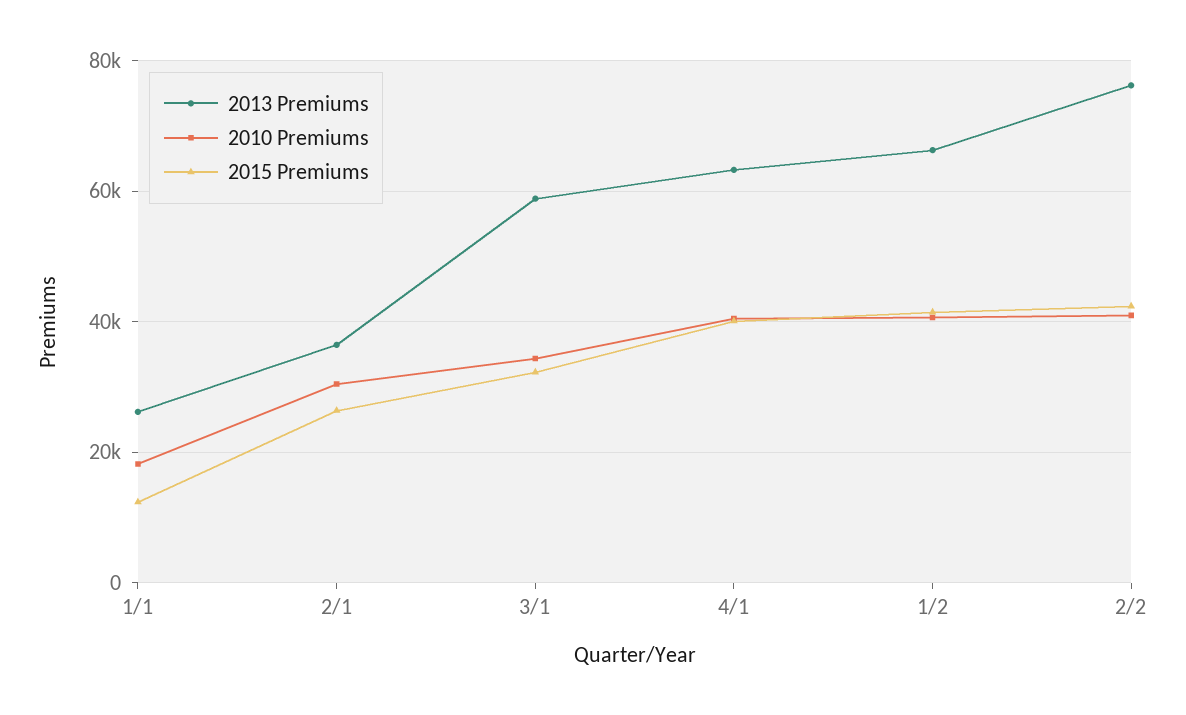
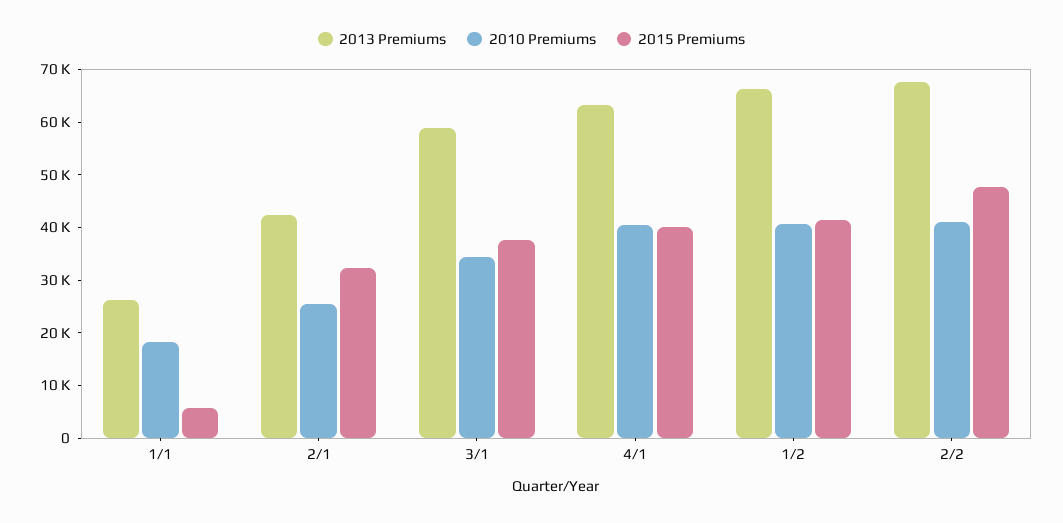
  {
    "2013 Premiums": {
      "1/1": 26000,
-     "2/1": 36000,
+     "2/1": 42000,
      "3/1": 58000,
      "4/1": 64000,
      "1/2": 66000,
-     "2/2": 76000
+     "2/2": 68000
    },
    "2010 Premiums": {
      "1/1": 18000,
-     "2/1": 30000,
+     "2/1": 26000,
      "3/1": 34000,
      "4/1": 40000,
      "1/2": 40000,
      "2/2": 40000
    },
    "2015 Premiums": {
-     "1/1": 12000,
+     "1/1": 6000,
-     "2/1": 26000,
+     "2/1": 32000,
-     "3/1": 32000,
+     "3/1": 38000,
      "4/1": 40000,
      "1/2": 42000,
-     "2/2": 42000
+     "2/2": 48000
    }
  }

